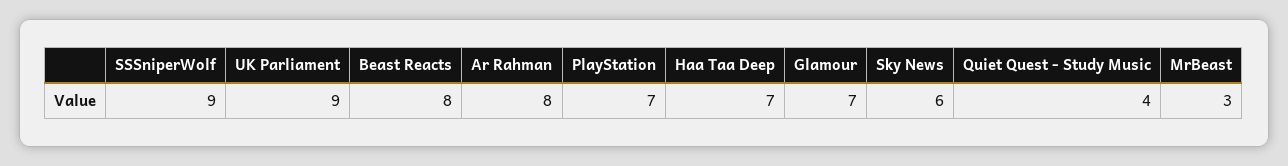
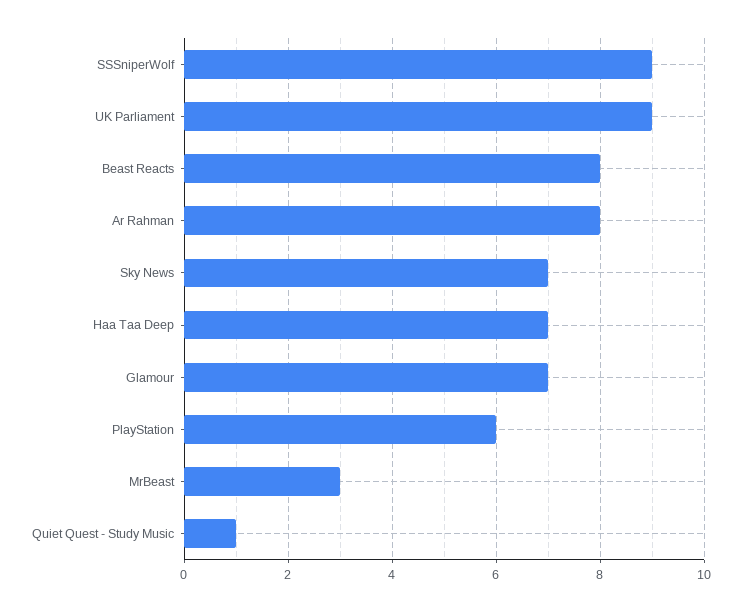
  {
    "SSSniperWolf": 9,
    "UK Parliament": 9,
    "Beast Reacts": 8,
    "Ar Rahman": 8,
-   "PlayStation": 7,
+   "PlayStation": 6,
    "Haa Taa Deep": 7,
    "Glamour": 7,
-   "Sky News": 6,
+   "Sky News": 7,
-   "Quiet Quest - Study Music": 4,
+   "Quiet Quest - Study Music": 1,
    "MrBeast": 3
  }

